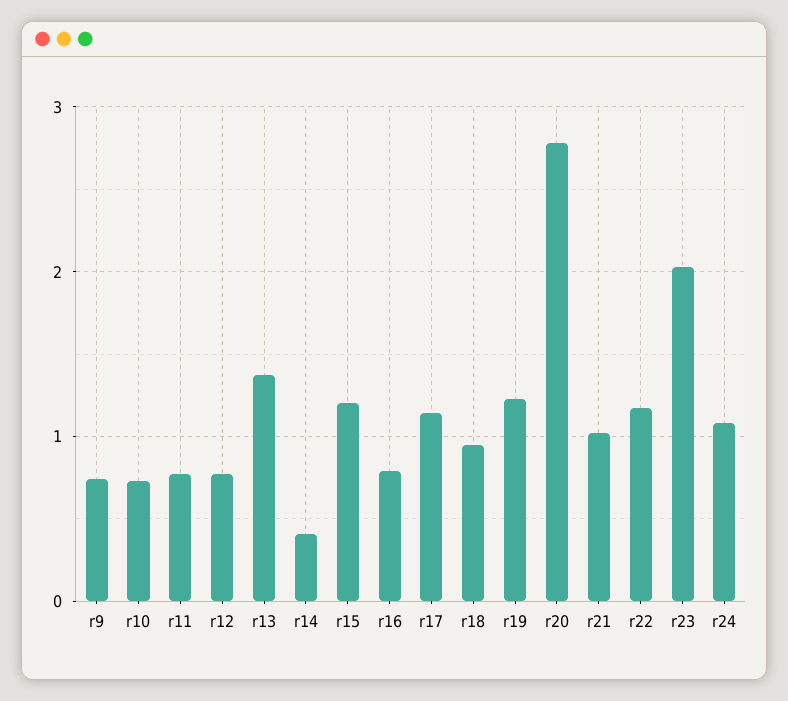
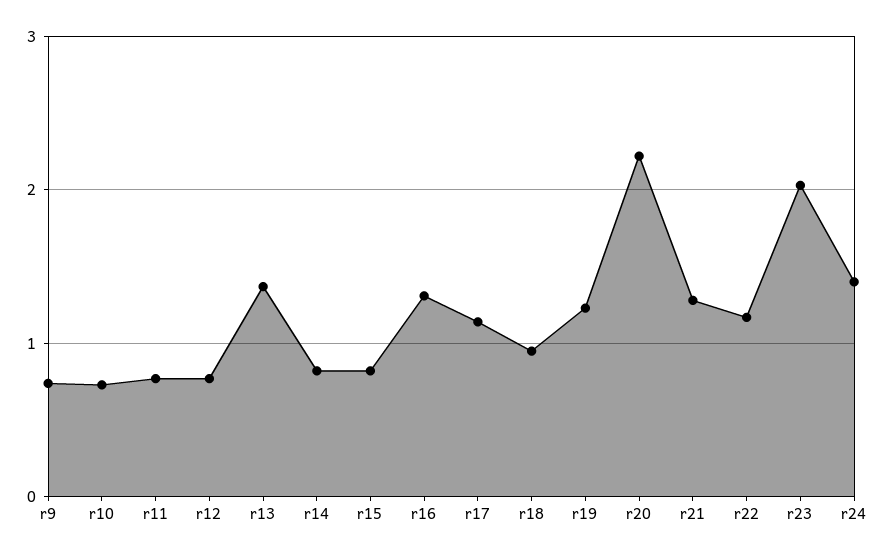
  {
    "r9": 0.7,
    "r10": 0.7,
    "r11": 0.8,
    "r12": 0.8,
    "r13": 1.4,
-   "r14": 0.4,
+   "r14": 0.8,
-   "r15": 1.2,
+   "r15": 0.8,
-   "r16": 0.8,
+   "r16": 1.3,
    "r17": 1.1,
    "r18": 1,
    "r19": 1.2,
-   "r20": 2.8,
+   "r20": 2.2,
-   "r21": 1,
+   "r21": 1.3,
    "r22": 1.2,
    "r23": 2,
-   "r24": 1.1
+   "r24": 1.4
  }

